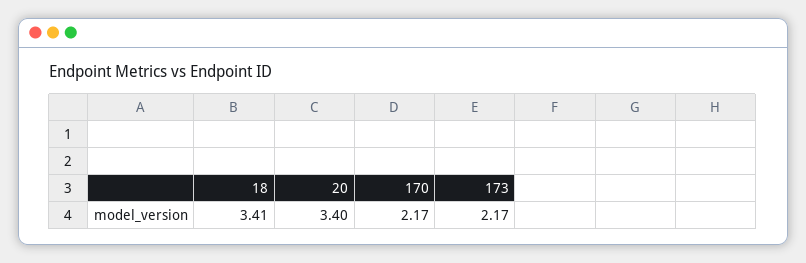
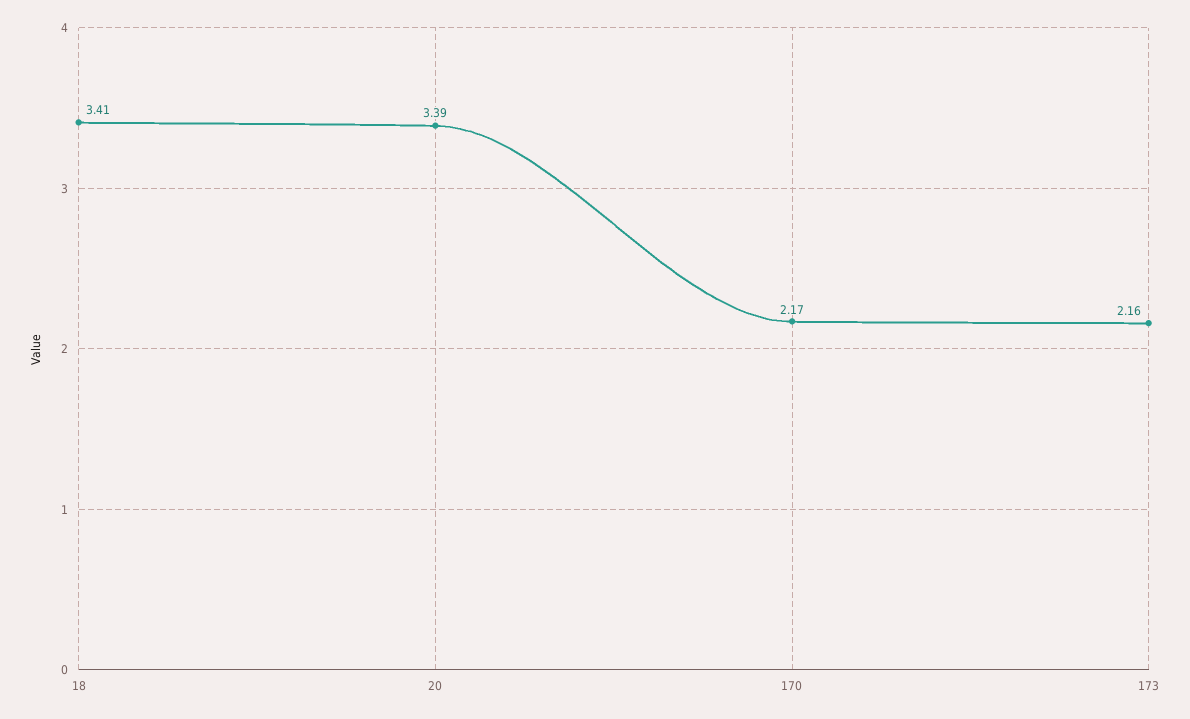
  {
    "18": 3.41,
-   "20": 3.4,
+   "20": 3.39,
    "170": 2.17,
-   "173": 2.17
+   "173": 2.16
  }

